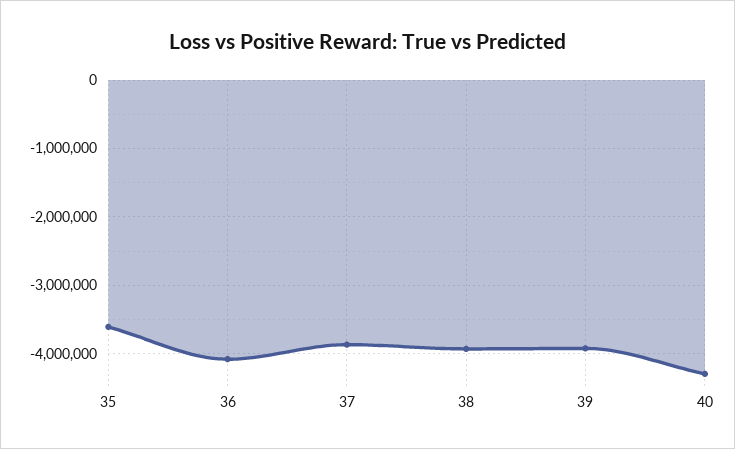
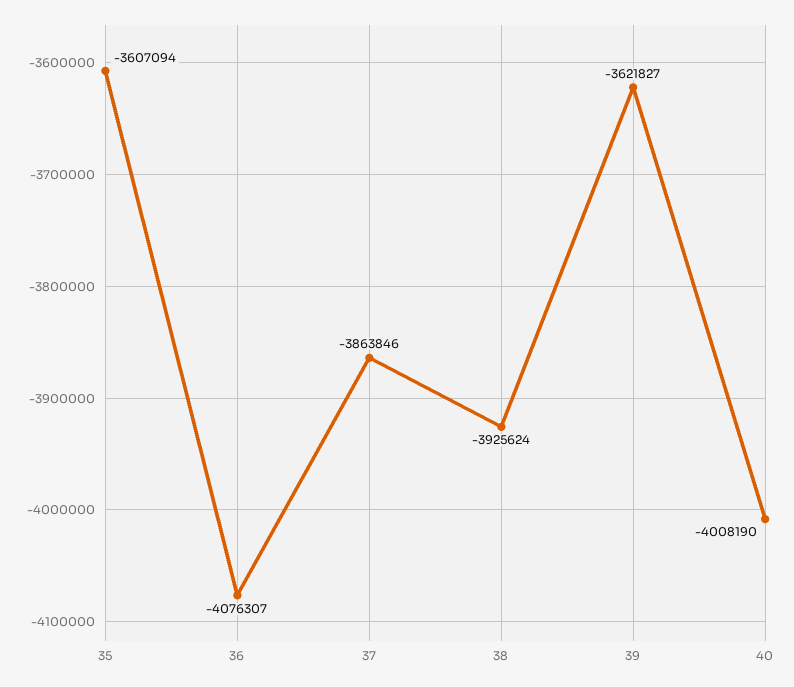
  {
    "35": -3607094,
    "36": -4076307,
    "37": -3863846,
    "38": -3925624,
-   "39": -3900000,
+   "39": -3621827,
-   "40": -4300000
+   "40": -4008190
  }

